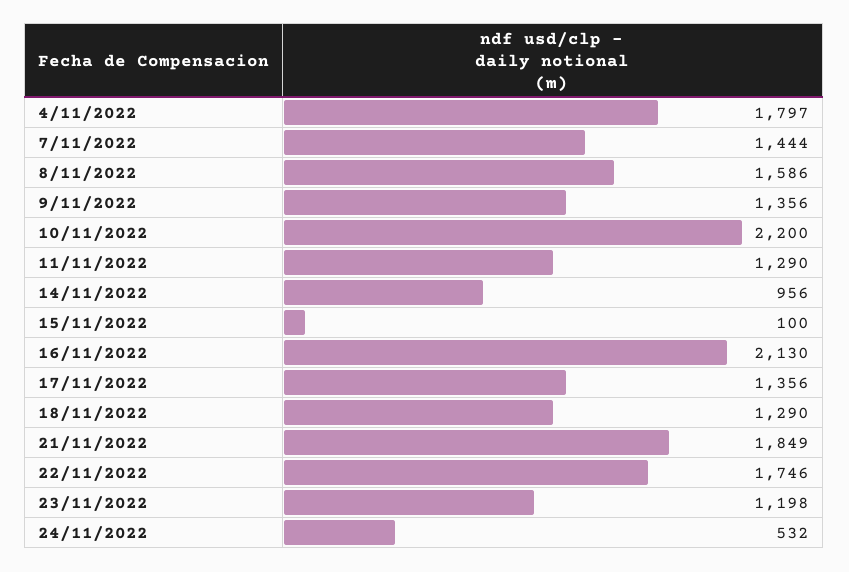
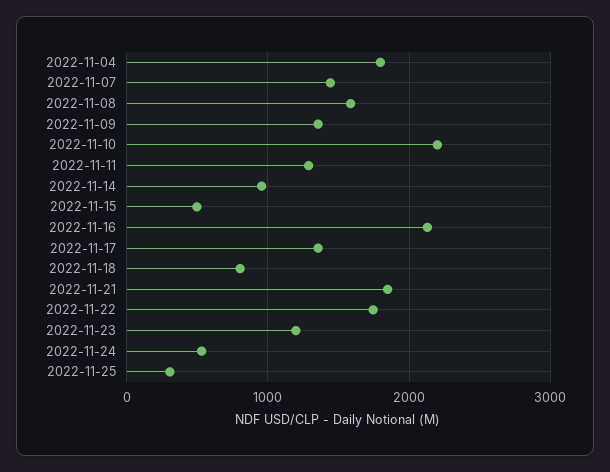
  {
    "4/11/2022": 1797,
    "7/11/2022": 1444,
    "8/11/2022": 1586,
    "9/11/2022": 1356,
    "10/11/2022": 2200,
    "11/11/2022": 1290,
    "14/11/2022": 956,
-   "15/11/2022": 100,
+   "15/11/2022": 500,
    "16/11/2022": 2130,
    "17/11/2022": 1356,
-   "18/11/2022": 1290,
+   "18/11/2022": 800,
    "21/11/2022": 1849,
    "22/11/2022": 1746,
    "23/11/2022": 1198,
-   "24/11/2022": 532
+   "24/11/2022": 532,
+   "2022-11-25": 300
  }

